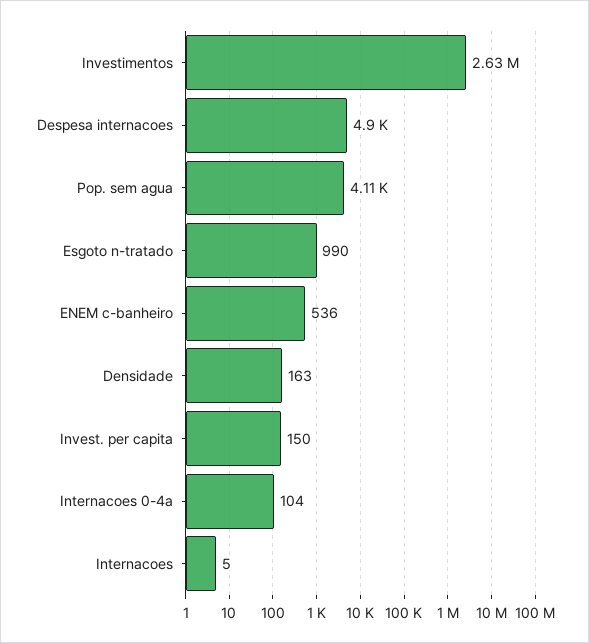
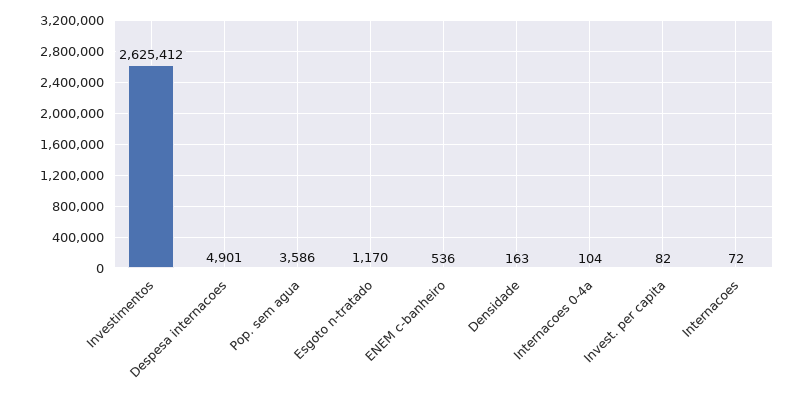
  {
    "Investimentos": 2625412,
    "Despesa internacoes": 4901,
-   "Pop. sem agua": 4110,
+   "Pop. sem agua": 3586,
-   "Esgoto n-tratado": 990,
+   "Esgoto n-tratado": 1170,
    "ENEM c-banheiro": 536,
    "Densidade": 163,
-   "Invest. per capita": 150,
+   "Invest. per capita": 82,
    "Internacoes 0-4a": 104,
-   "Internacoes": 5
+   "Internacoes": 72
  }

